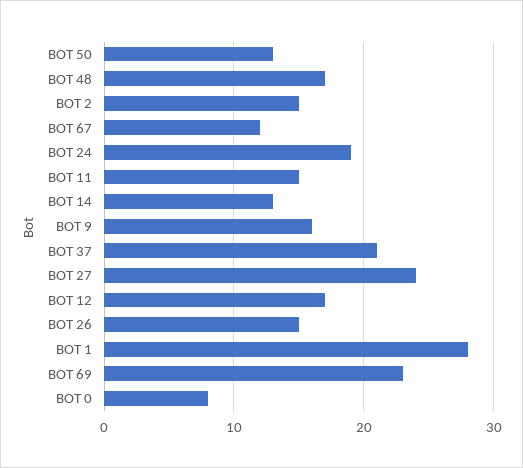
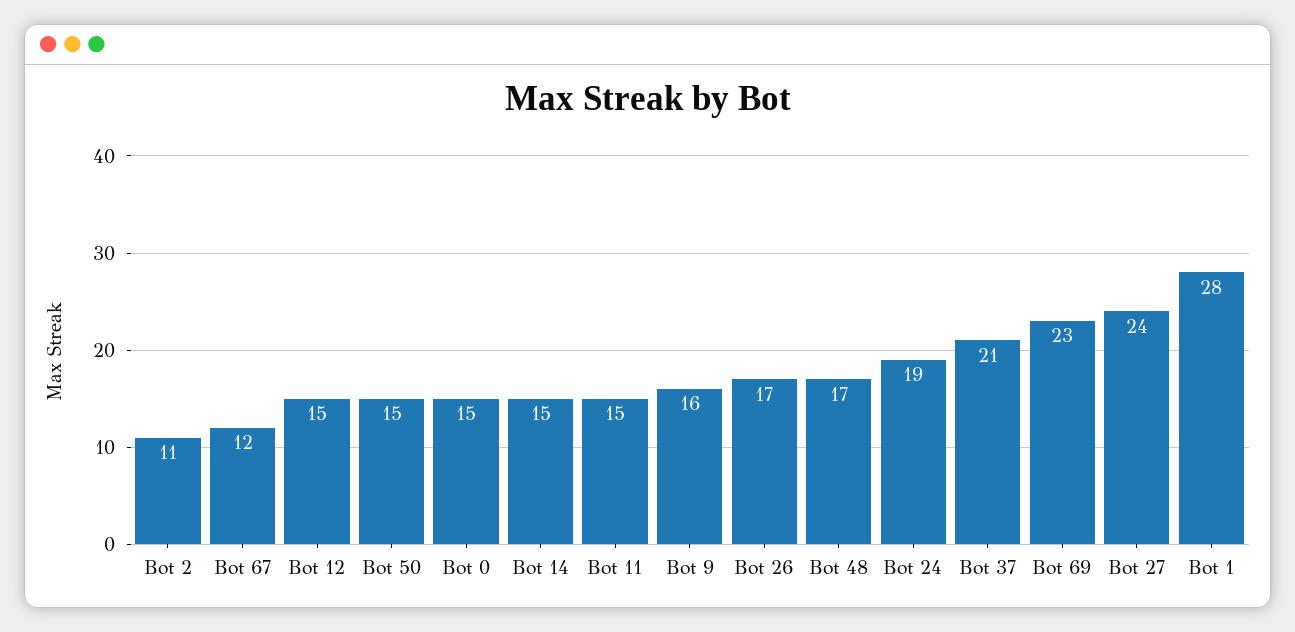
  {
-   "BOT 50": 13,
+   "BOT 50": 15,
    "BOT 48": 17,
-   "BOT 2": 15,
+   "BOT 2": 11,
    "BOT 67": 12,
    "BOT 24": 19,
    "BOT 11": 15,
-   "BOT 14": 13,
+   "BOT 14": 15,
    "BOT 9": 16,
    "BOT 37": 21,
    "BOT 27": 24,
-   "BOT 12": 17,
+   "BOT 12": 15,
-   "BOT 26": 15,
+   "BOT 26": 17,
    "BOT 1": 28,
    "BOT 69": 23,
-   "BOT 0": 8
+   "BOT 0": 15
  }

